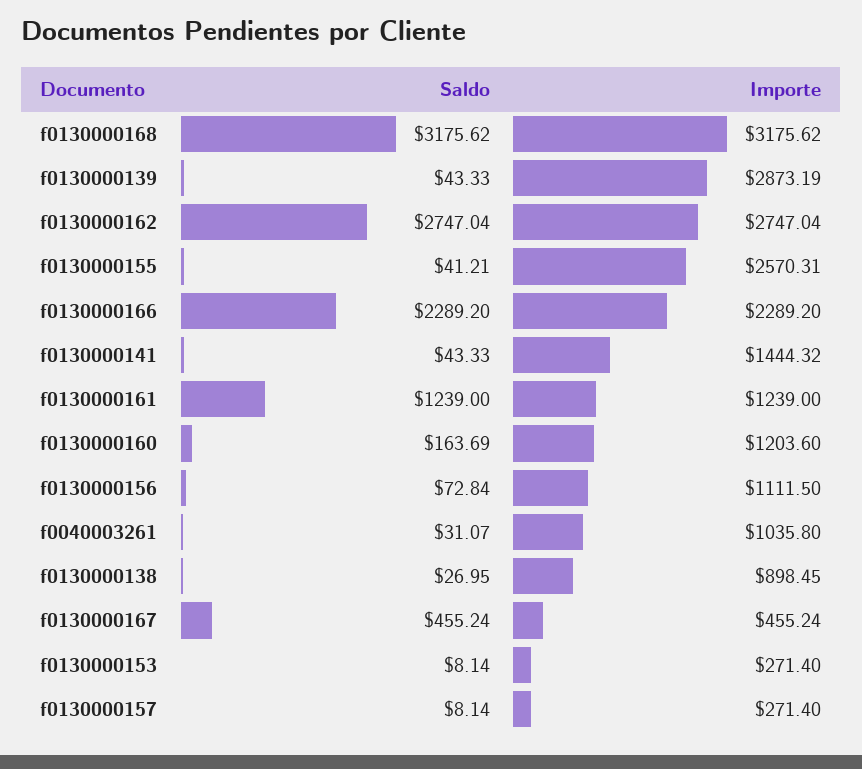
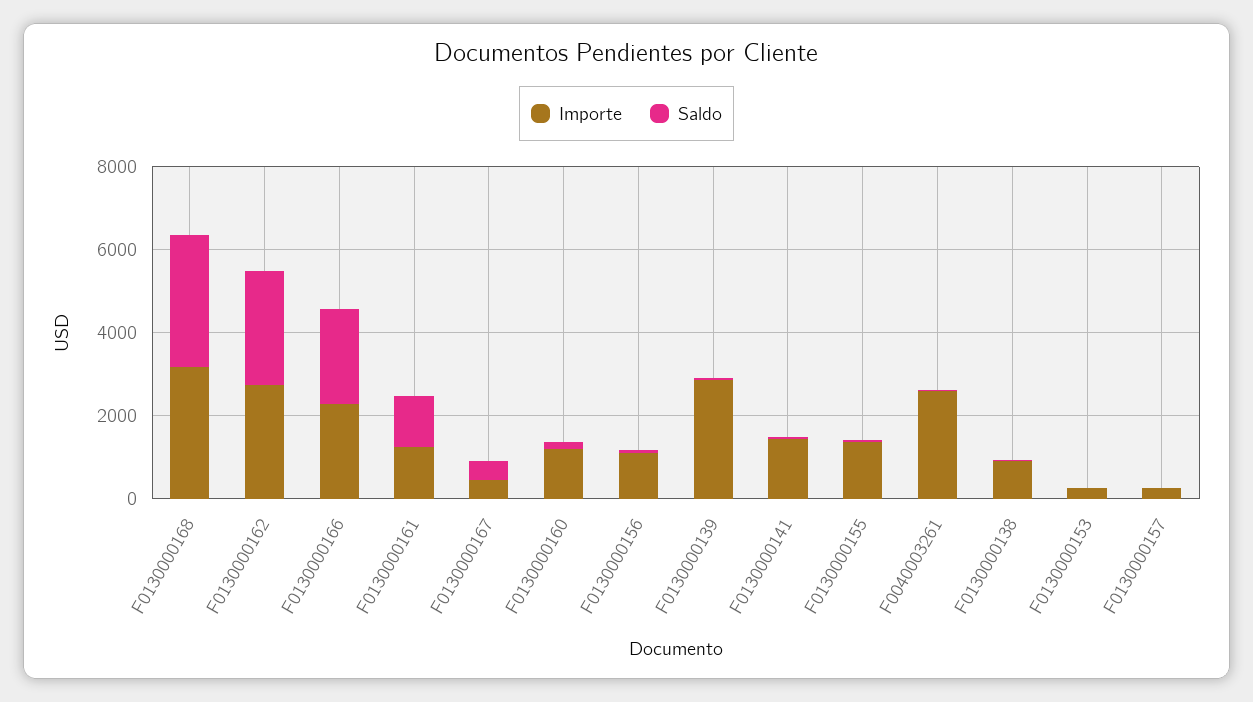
  {
    "Saldo": {
      "f0130000168": 3175.62,
      "f0130000139": 43.33,
      "f0130000162": 2747.04,
      "f0130000155": 41.21,
      "f0130000166": 2289.2,
      "f0130000141": 43.33,
      "f0130000161": 1239,
      "f0130000160": 163.69,
      "f0130000156": 72.84,
      "f0040003261": 31.07,
      "f0130000138": 26.95,
      "f0130000167": 455.24,
      "f0130000153": 8.14,
      "f0130000157": 8.14
    },
    "Importe": {
      "f0130000168": 3175.62,
      "f0130000139": 2873.19,
      "f0130000162": 2747.04,
-     "f0130000155": 2570.31,
+     "f0130000155": 1500,
      "f0130000166": 2289.2,
      "f0130000141": 1444.32,
      "f0130000161": 1239,
      "f0130000160": 1203.6,
      "f0130000156": 1111.5,
-     "f0040003261": 1035.8,
+     "f0040003261": 2500,
      "f0130000138": 898.45,
      "f0130000167": 455.24,
      "f0130000153": 271.4,
      "f0130000157": 271.4
    }
  }

